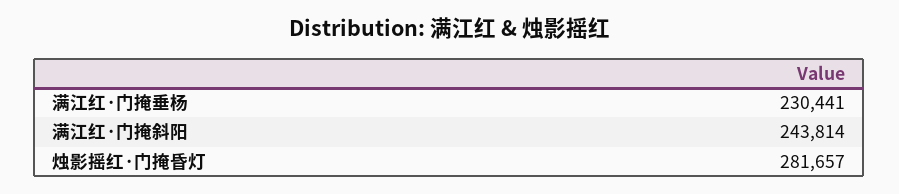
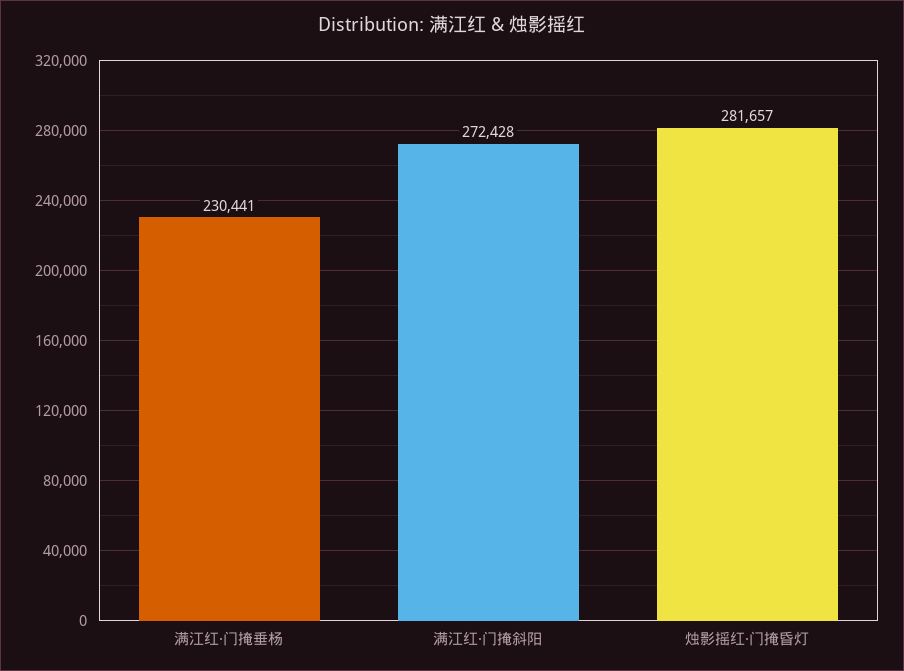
  {
    "满江红·门掩垂杨": 230441,
-   "满江红·门掩斜阳": 243814,
+   "满江红·门掩斜阳": 272428,
    "烛影摇红·门掩昏灯": 281657
  }

